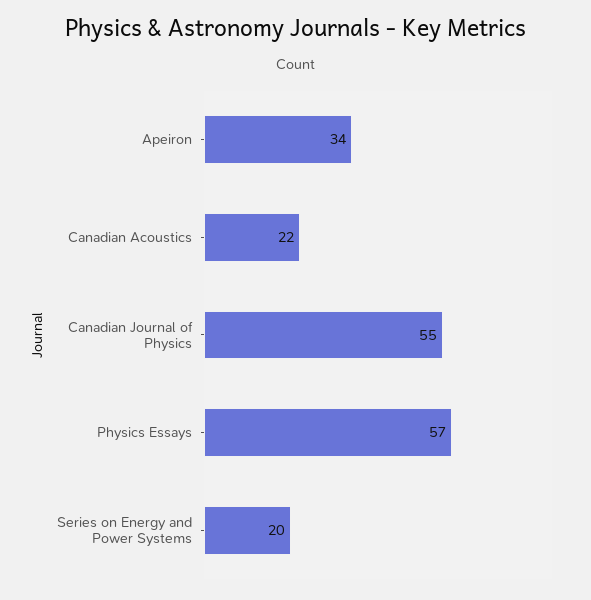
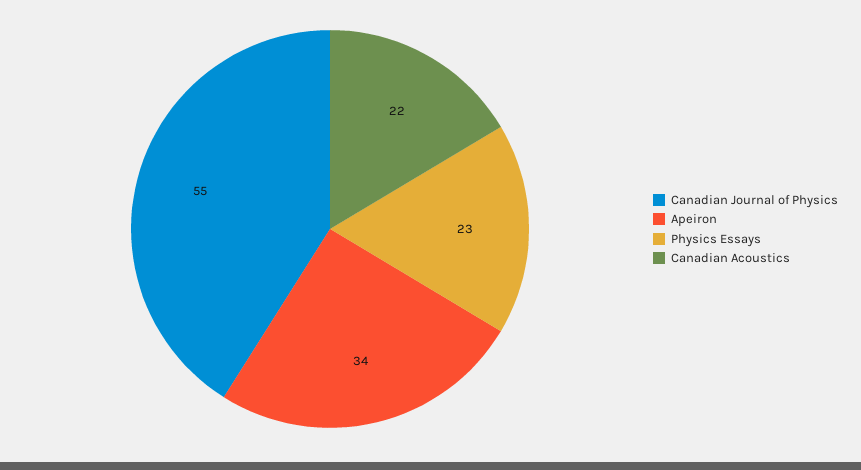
  {
    "Apeiron": 34,
    "Canadian Acoustics": 22,
    "Canadian Journal of Physics": 55,
-   "Physics Essays": 57,
+   "Physics Essays": 23
-   "Series on Energy and Power Systems": 20
  }

